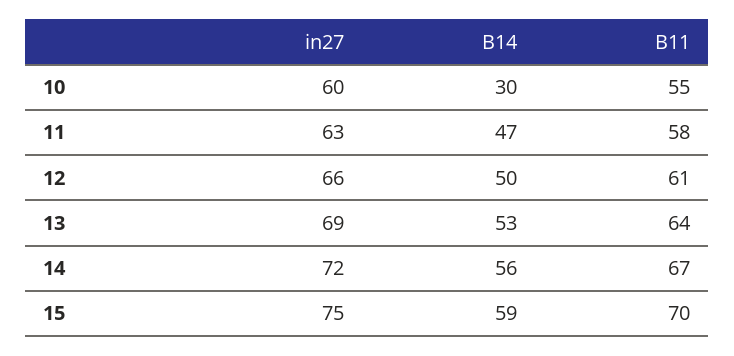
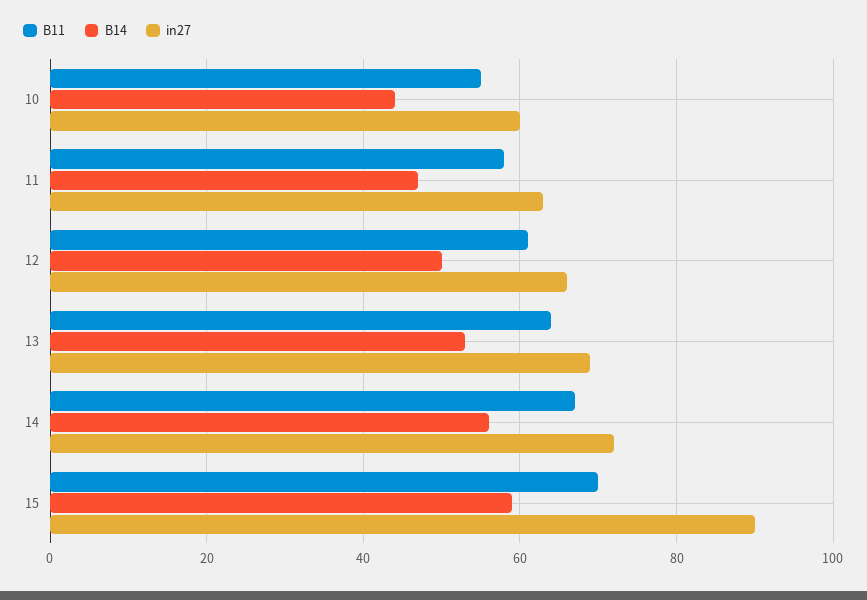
  {
    "in27": {
      "10": 60,
      "11": 63,
      "12": 66,
      "13": 69,
      "14": 72,
-     "15": 75
+     "15": 90
    },
    "B14": {
-     "10": 30,
+     "10": 45,
      "11": 47,
      "12": 50,
      "13": 53,
      "14": 56,
      "15": 59
    },
    "B11": {
      "10": 55,
      "11": 58,
      "12": 61,
      "13": 64,
      "14": 67,
      "15": 70
    }
  }

